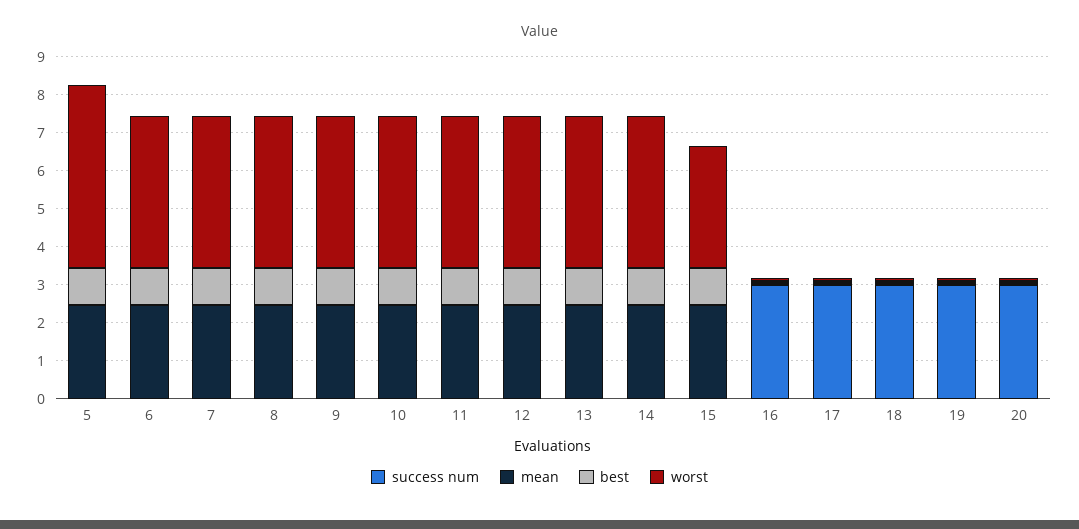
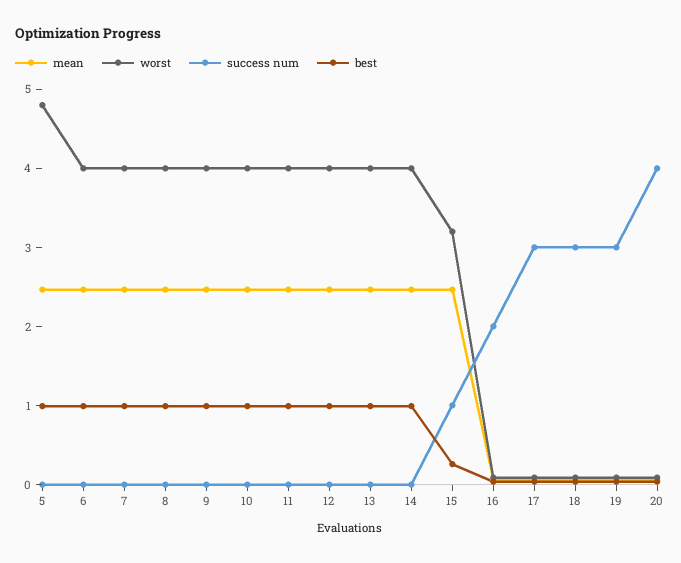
  {
    "success num": {
      "5": 0,
      "6": 0,
      "7": 0,
      "8": 0,
      "9": 0,
      "10": 0,
      "11": 0,
      "12": 0,
      "13": 0,
      "14": 0,
-     "15": 0,
+     "15": 1,
-     "16": 3,
+     "16": 2,
      "17": 3,
      "18": 3,
      "19": 3,
-     "20": 3
+     "20": 4
    },
    "mean": {
      "5": 2.4,
      "6": 2.4,
      "7": 2.4,
      "8": 2.4,
      "9": 2.4,
      "10": 2.4,
      "11": 2.4,
      "12": 2.4,
      "13": 2.4,
      "14": 2.4,
      "15": 2.4,
      "16": 0,
      "17": 0,
      "18": 0,
      "19": 0,
      "20": 0
    },
    "best": {
      "5": 1,
      "6": 1,
      "7": 1,
      "8": 1,
      "9": 1,
      "10": 1,
      "11": 1,
      "12": 1,
      "13": 1,
      "14": 1,
-     "15": 1,
+     "15": 0.2,
      "16": 0,
      "17": 0,
      "18": 0,
      "19": 0,
      "20": 0
    },
    "worst": {
      "5": 4.8,
      "6": 4,
      "7": 4,
      "8": 4,
      "9": 4,
      "10": 4,
      "11": 4,
      "12": 4,
      "13": 4,
      "14": 4,
      "15": 3.2,
      "16": 0,
      "17": 0,
      "18": 0,
      "19": 0,
      "20": 0
    }
  }

